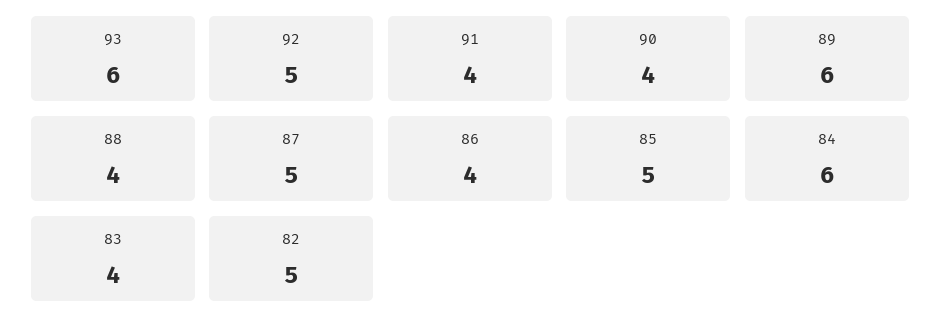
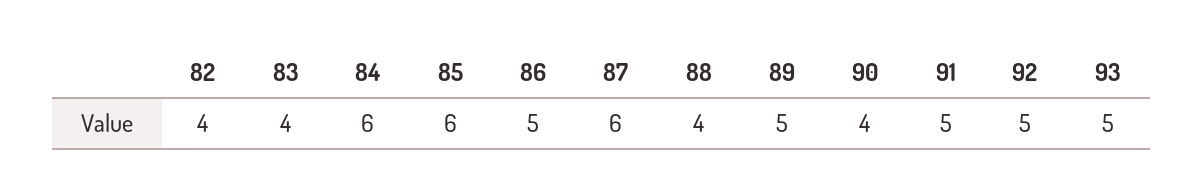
  {
-   "93": 6,
+   "93": 5,
    "92": 5,
-   "91": 4,
+   "91": 5,
    "90": 4,
-   "89": 6,
+   "89": 5,
    "88": 4,
-   "87": 5,
+   "87": 6,
-   "86": 4,
+   "86": 5,
-   "85": 5,
+   "85": 6,
    "84": 6,
    "83": 4,
-   "82": 5
+   "82": 4
  }

